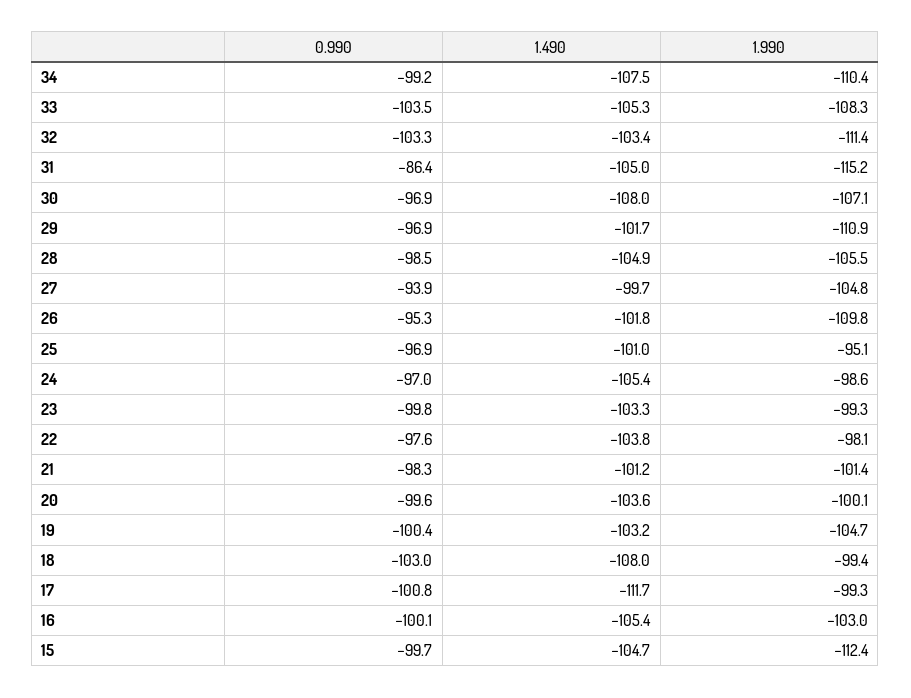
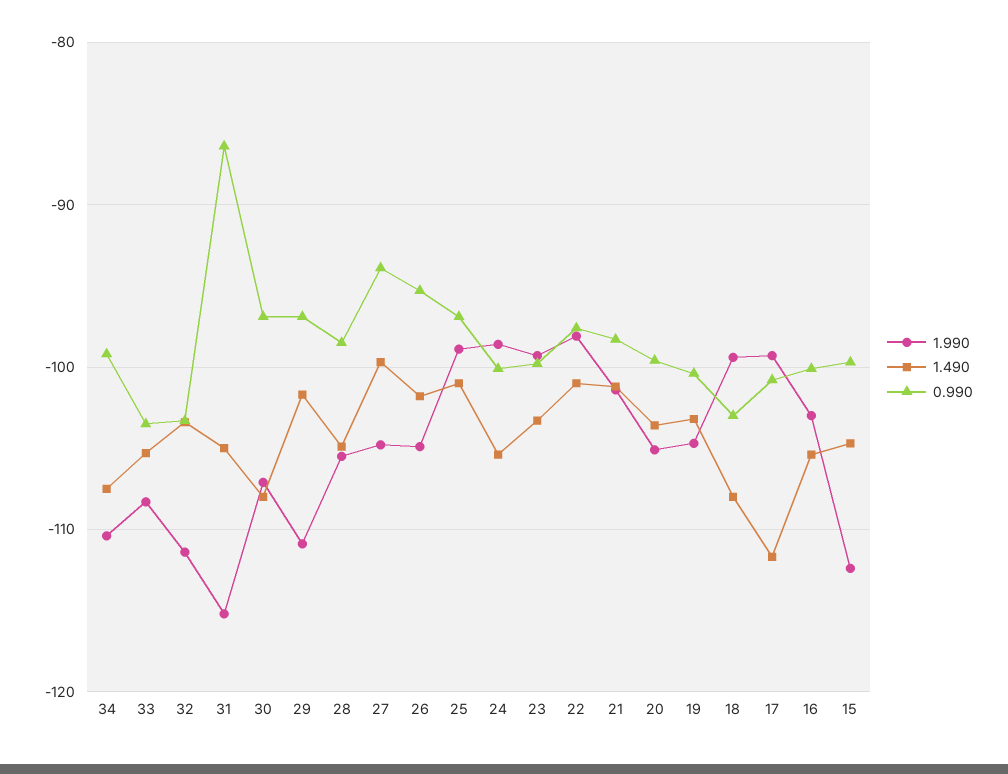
  {
    "0.990": {
      "34": -99.2,
      "33": -103.5,
      "32": -103.3,
      "31": -86.4,
      "30": -96.9,
      "29": -96.9,
      "28": -98.5,
      "27": -93.9,
      "26": -95.3,
      "25": -96.9,
-     "24": -97,
+     "24": -100,
      "23": -99.8,
      "22": -97.6,
      "21": -98.3,
      "20": -99.6,
      "19": -100.4,
      "18": -103,
      "17": -100.8,
      "16": -100.1,
      "15": -99.7
    },
    "1.490": {
      "34": -107.5,
      "33": -105.3,
      "32": -103.4,
      "31": -105,
      "30": -108,
      "29": -101.7,
      "28": -104.9,
      "27": -99.7,
      "26": -101.8,
      "25": -101,
      "24": -105.4,
      "23": -103.3,
-     "22": -103.8,
+     "22": -101,
      "21": -101.2,
      "20": -103.6,
      "19": -103.2,
      "18": -108,
      "17": -111.7,
      "16": -105.4,
      "15": -104.7
    },
    "1.990": {
      "34": -110.4,
      "33": -108.3,
      "32": -111.4,
      "31": -115.2,
      "30": -107.1,
      "29": -110.9,
      "28": -105.5,
      "27": -104.8,
-     "26": -109.8,
+     "26": -105,
-     "25": -95.1,
+     "25": -99,
      "24": -98.6,
      "23": -99.3,
      "22": -98.1,
      "21": -101.4,
-     "20": -100.1,
+     "20": -105,
      "19": -104.7,
      "18": -99.4,
      "17": -99.3,
      "16": -103,
      "15": -112.4
    }
  }

